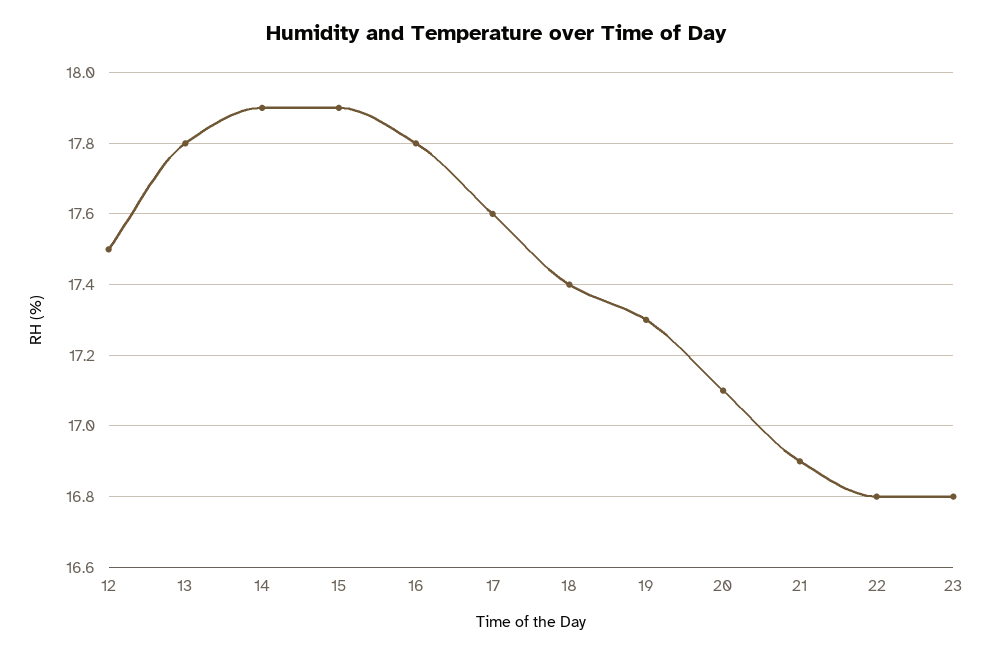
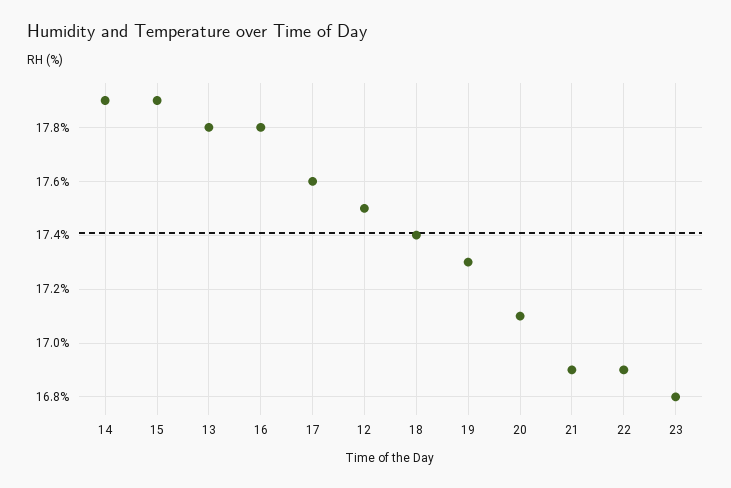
  {
    "12": 17.5,
    "13": 17.8,
    "14": 17.9,
    "15": 17.9,
    "16": 17.8,
    "17": 17.6,
    "18": 17.4,
    "19": 17.3,
    "20": 17.1,
    "21": 16.9,
-   "22": 16.8,
+   "22": 16.9,
    "23": 16.8
  }

